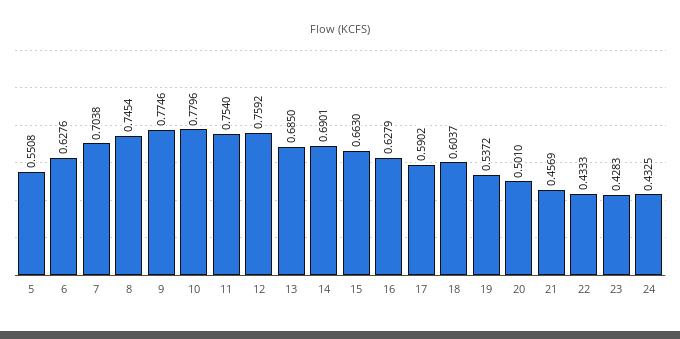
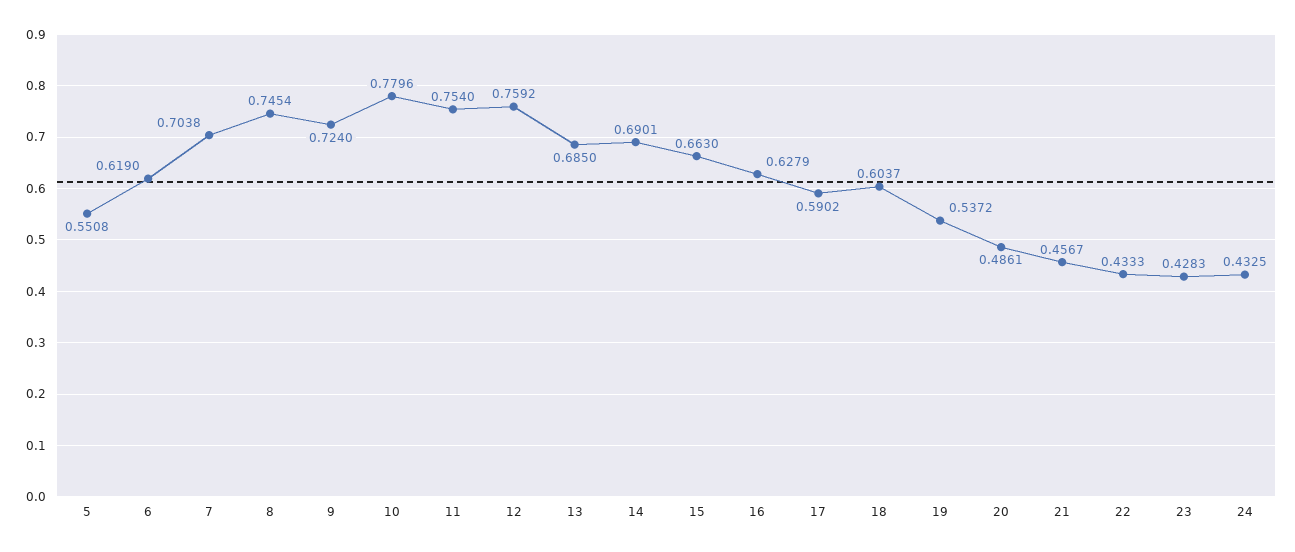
  {
    "5": 0.5508,
-   "6": 0.6276,
+   "6": 0.619,
    "7": 0.7038,
    "8": 0.7454,
-   "9": 0.7746,
+   "9": 0.724,
    "10": 0.7796,
    "11": 0.754,
    "12": 0.7592,
    "13": 0.685,
    "14": 0.6901,
    "15": 0.663,
    "16": 0.6279,
    "17": 0.5902,
    "18": 0.6037,
    "19": 0.5372,
-   "20": 0.501,
+   "20": 0.4861,
-   "21": 0.4569,
+   "21": 0.4567,
    "22": 0.4333,
    "23": 0.4283,
    "24": 0.4325
  }

